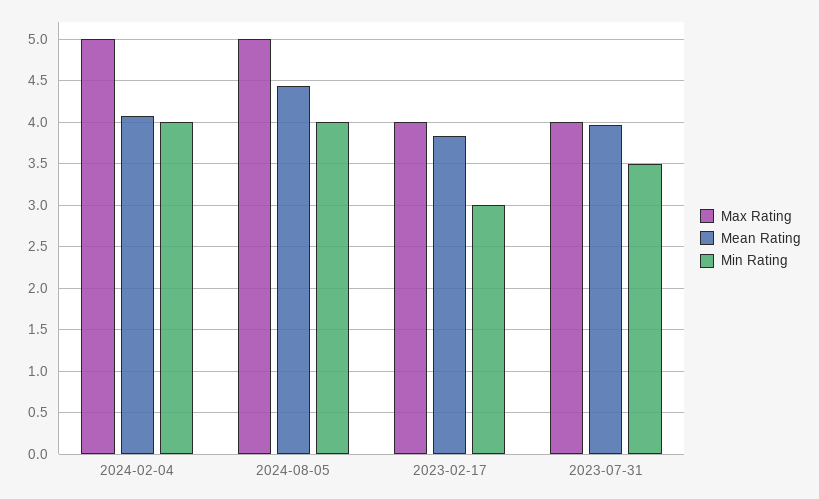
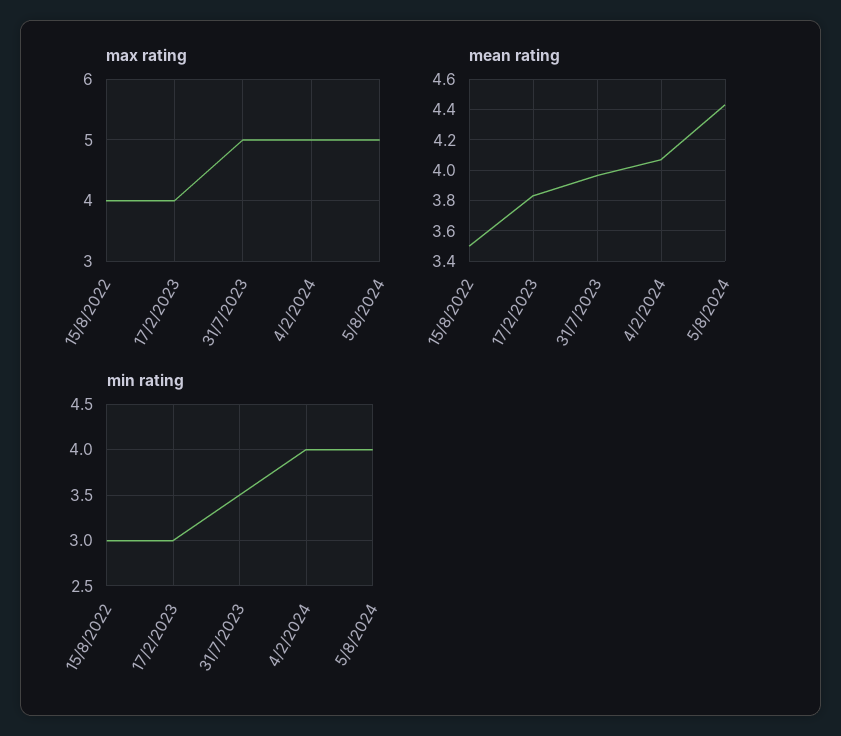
  {
    "Max Rating": {
      "2024-02-04": 5,
      "2024-08-05": 5,
      "2023-02-17": 4,
-     "2023-07-31": 4
+     "2023-07-31": 5,
+     "15/8/2022": 4
    },
    "Mean Rating": {
      "2024-02-04": 4.05,
      "2024-08-05": 4.45,
      "2023-02-17": 3.85,
-     "2023-07-31": 3.95
+     "2023-07-31": 3.95,
+     "15/8/2022": 3.5
    },
    "Min Rating": {
      "2024-02-04": 4,
      "2024-08-05": 4,
      "2023-02-17": 3,
-     "2023-07-31": 3.5
+     "2023-07-31": 3.5,
+     "15/8/2022": 3
    }
  }

